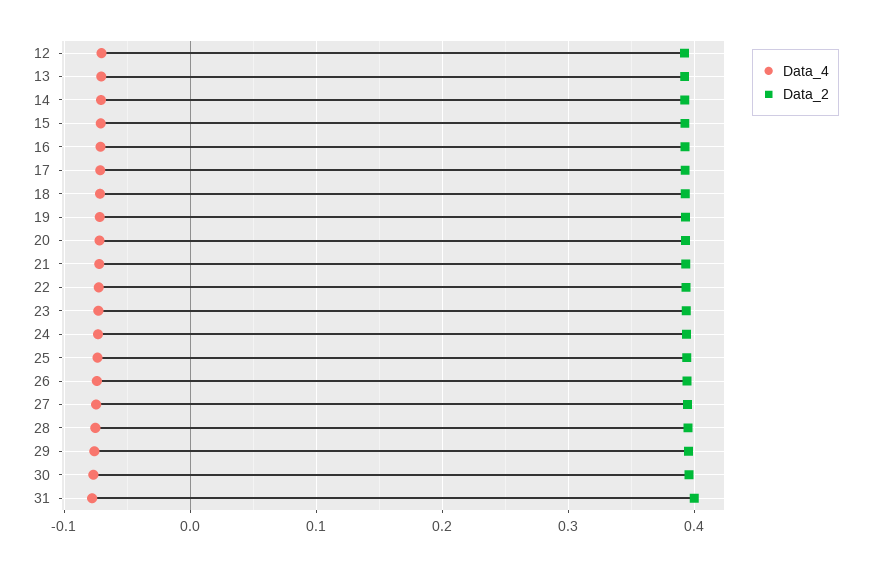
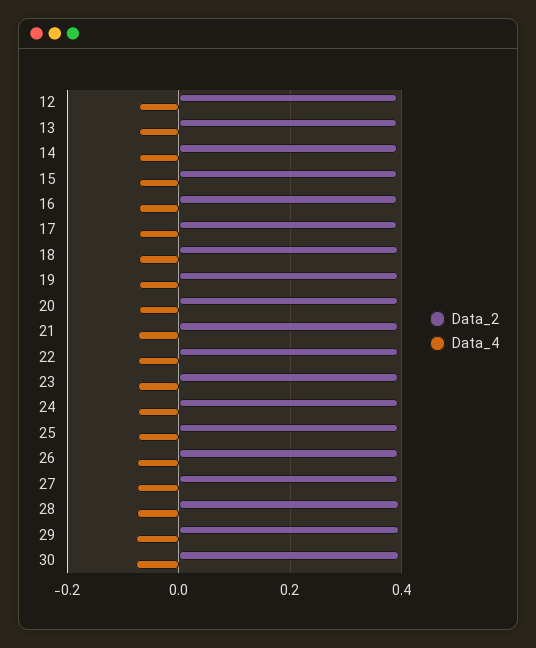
  {
    "Data_4": {
      "12": -0.07,
      "13": -0.07,
      "14": -0.07,
      "15": -0.07,
      "16": -0.07,
      "17": -0.07,
      "18": -0.07,
      "19": -0.07,
      "20": -0.07,
      "21": -0.07,
      "22": -0.07,
      "23": -0.07,
      "24": -0.07,
      "25": -0.07,
      "26": -0.07,
      "27": -0.07,
      "28": -0.08,
      "29": -0.08,
-     "30": -0.08,
+     "30": -0.08
-     "31": -0.08
    },
    "Data_2": {
      "12": 0.39,
      "13": 0.39,
      "14": 0.39,
      "15": 0.39,
      "16": 0.39,
      "17": 0.39,
      "18": 0.39,
      "19": 0.39,
      "20": 0.39,
      "21": 0.39,
      "22": 0.39,
      "23": 0.39,
      "24": 0.39,
      "25": 0.39,
      "26": 0.39,
      "27": 0.39,
      "28": 0.4,
      "29": 0.4,
-     "30": 0.4,
+     "30": 0.4
-     "31": 0.4
    }
  }

